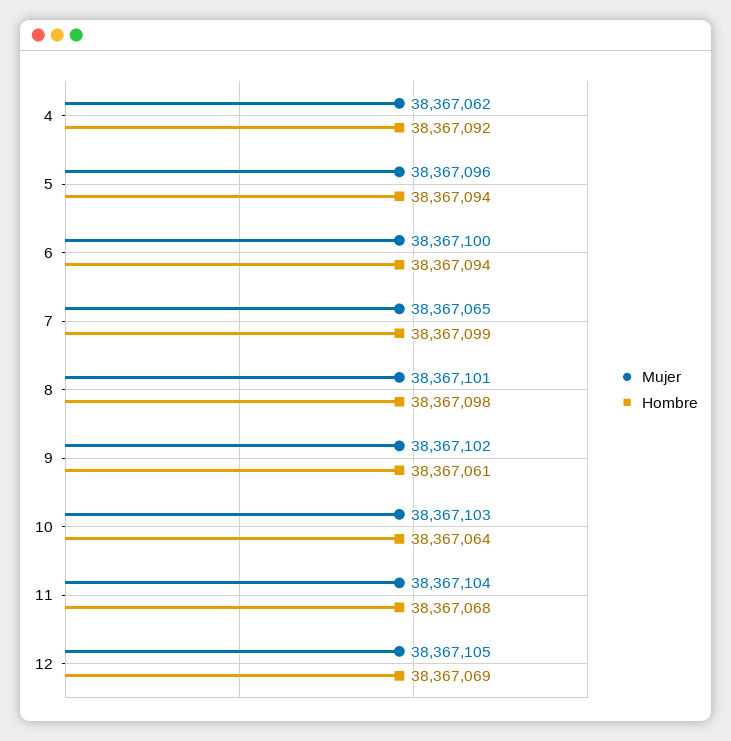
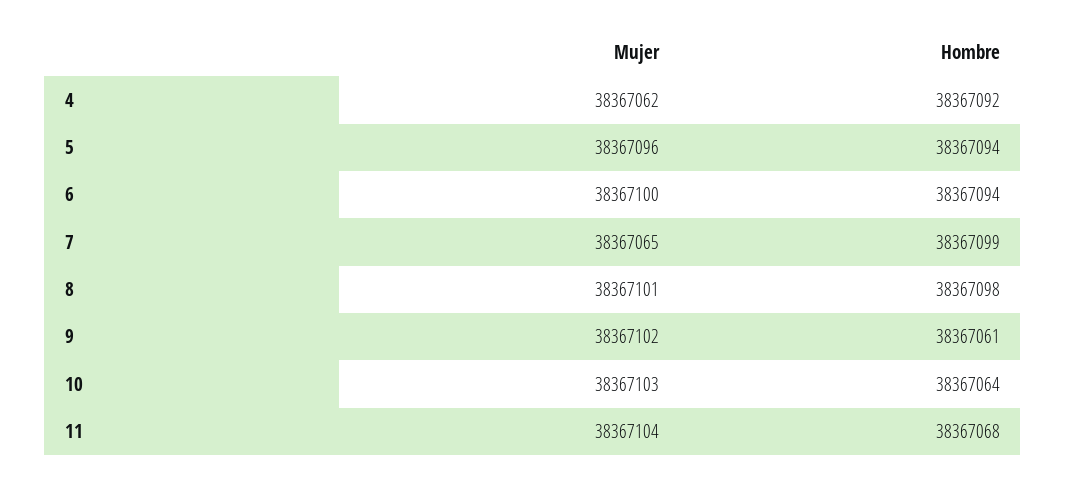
  {
    "Mujer": {
      "4": 38367062,
      "5": 38367096,
      "6": 38367100,
      "7": 38367065,
      "8": 38367101,
      "9": 38367102,
      "10": 38367103,
-     "11": 38367104,
+     "11": 38367104
-     "12": 38367105
    },
    "Hombre": {
      "4": 38367092,
      "5": 38367094,
      "6": 38367094,
      "7": 38367099,
      "8": 38367098,
      "9": 38367061,
      "10": 38367064,
-     "11": 38367068,
+     "11": 38367068
-     "12": 38367069
    }
  }

